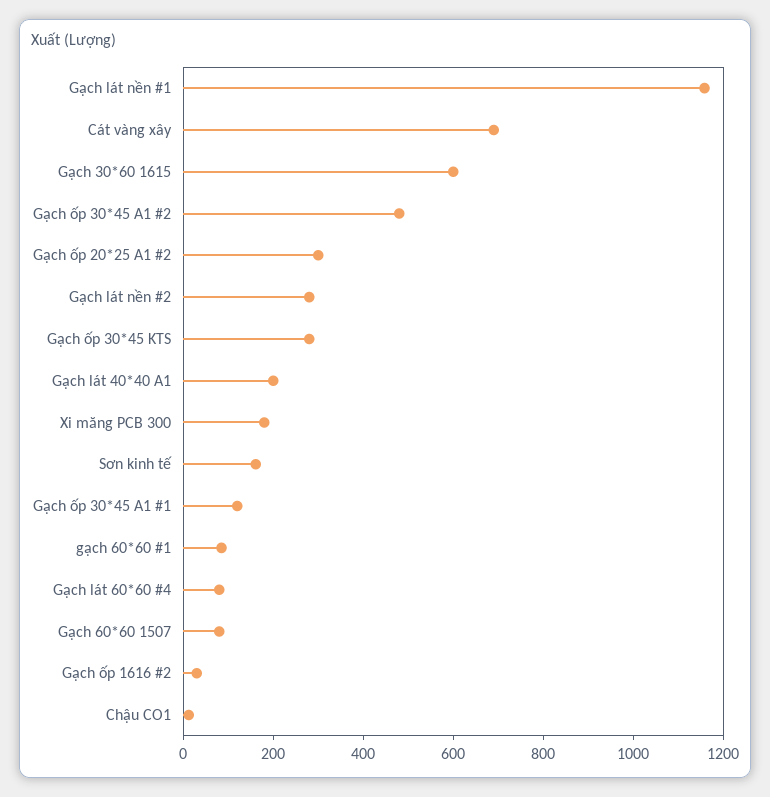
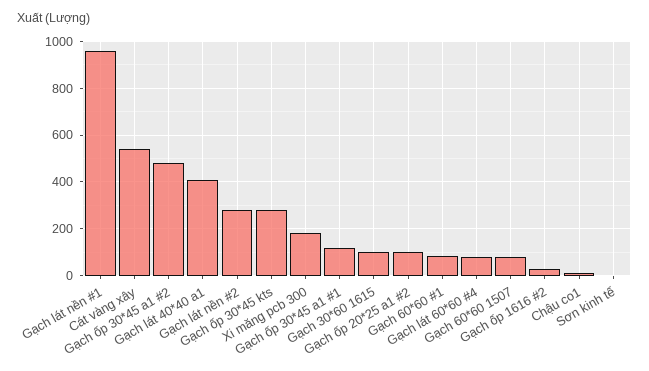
  {
-   "Gạch lát nền #1": 1150,
+   "Gạch lát nền #1": 950,
-   "Cát vàng xây": 700,
+   "Cát vàng xây": 550,
-   "Gạch 30*60 1615": 600,
+   "Gạch 30*60 1615": 100,
    "Gạch ốp 30*45 A1 #2": 500,
-   "Gạch ốp 20*25 A1 #2": 300,
+   "Gạch ốp 20*25 A1 #2": 100,
    "Gạch lát nền #2": 300,
    "Gạch ốp 30*45 KTS": 300,
-   "Gạch lát 40*40 A1": 200,
+   "Gạch lát 40*40 A1": 400,
    "Xi măng PCB 300": 200,
-   "Sơn kinh tế": 150,
+   "Sơn kinh tế": 0,
    "Gạch ốp 30*45 A1 #1": 100,
    "gạch 60*60 #1": 100,
    "Gạch lát 60*60 #4": 100,
    "Gạch 60*60 1507": 100,
    "Gạch ốp 1616 #2": 50,
    "Chậu CO1": 0
  }

